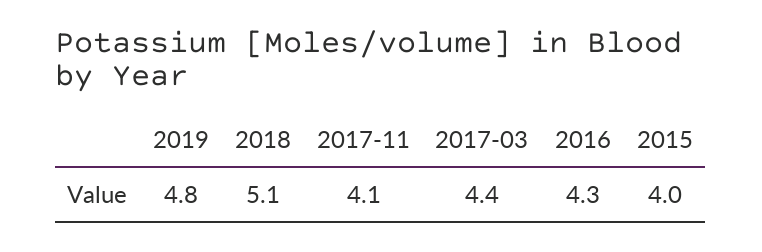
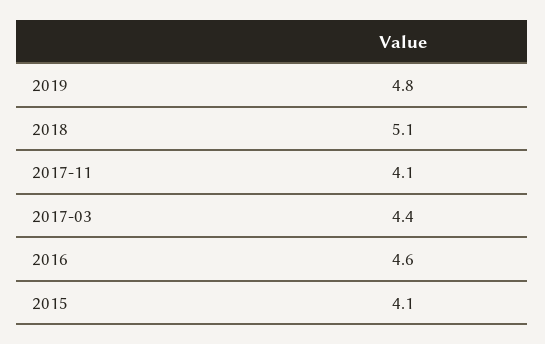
  {
    "2019": 4.8,
    "2018": 5.1,
    "2017-11": 4.1,
    "2017-03": 4.4,
-   "2016": 4.3,
+   "2016": 4.6,
-   "2015": 4
+   "2015": 4.1
  }

